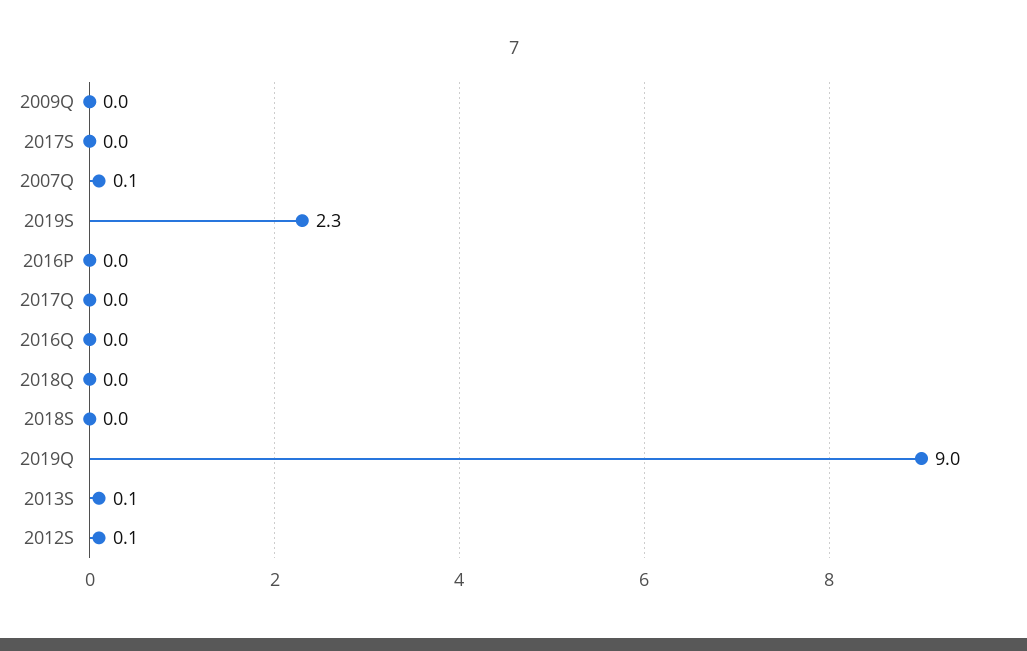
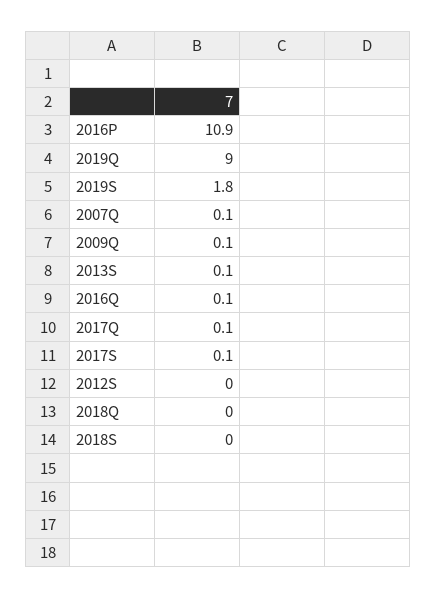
  {
-   "2009Q": 0,
+   "2009Q": 0.1,
-   "2017S": 0,
+   "2017S": 0.1,
    "2007Q": 0.1,
-   "2019S": 2.3,
+   "2019S": 1.8,
-   "2016P": 0,
+   "2016P": 10.9,
-   "2017Q": 0,
+   "2017Q": 0.1,
-   "2016Q": 0,
+   "2016Q": 0.1,
    "2018Q": 0,
    "2018S": 0,
    "2019Q": 9,
    "2013S": 0.1,
-   "2012S": 0.1
+   "2012S": 0
  }

